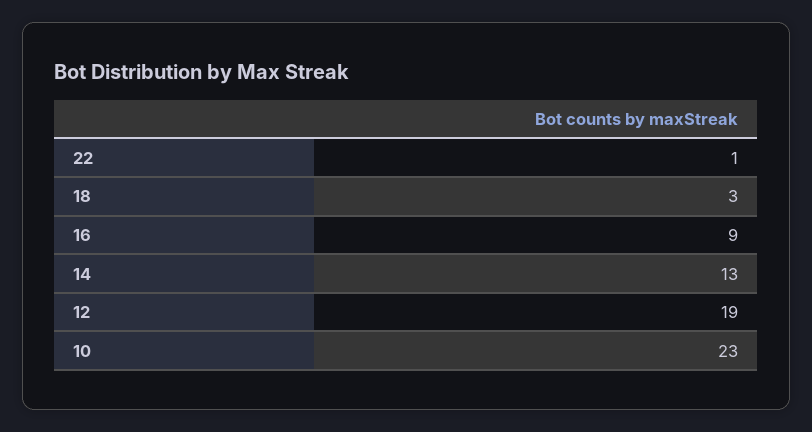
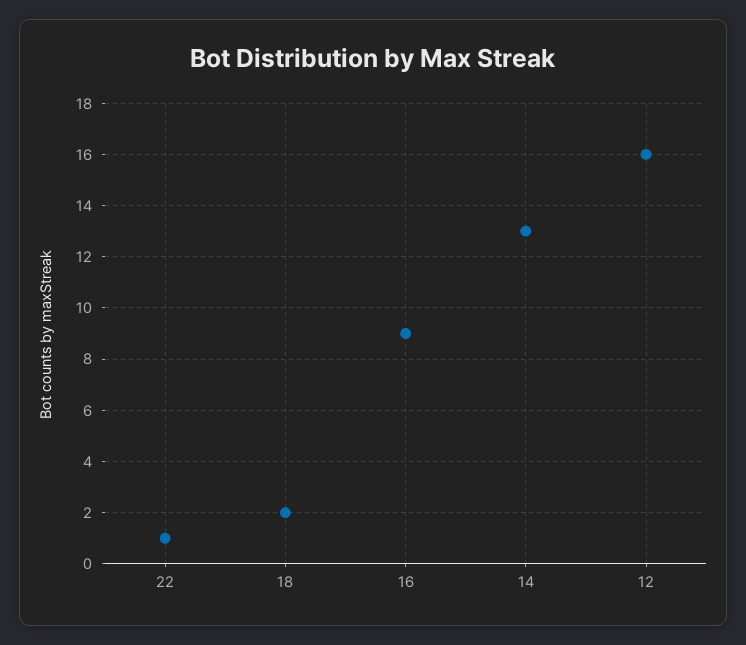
  {
    "22": 1,
-   "18": 3,
+   "18": 2,
    "16": 9,
    "14": 13,
-   "12": 19,
+   "12": 16
-   "10": 23
  }

